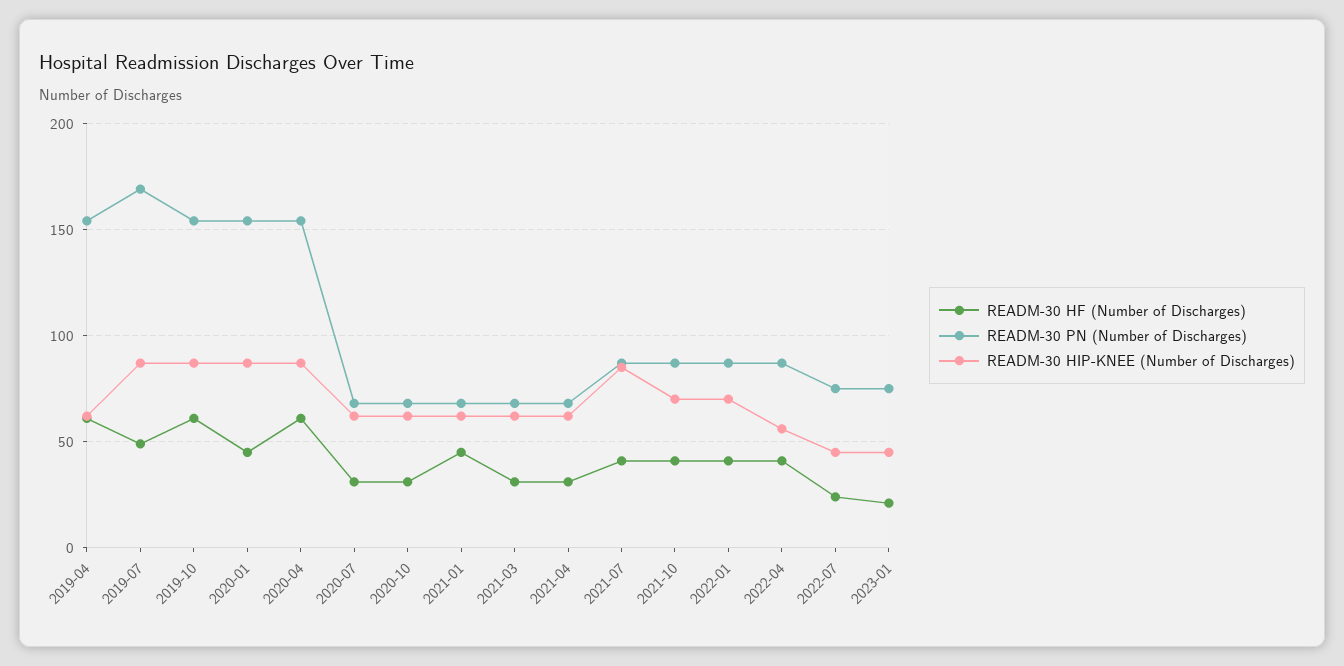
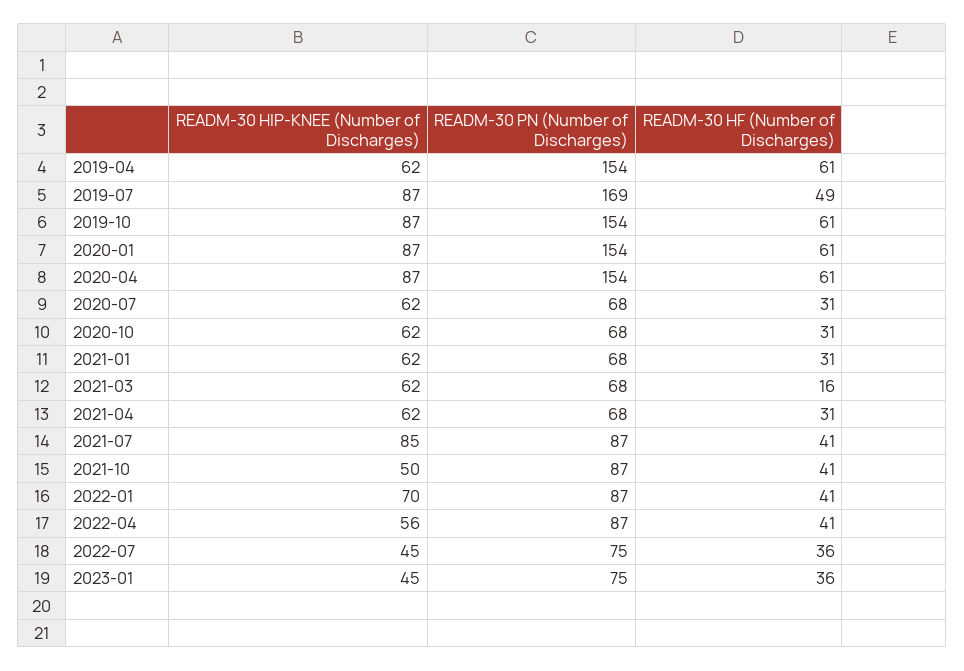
  {
    "READM-30 HF (Number of Discharges)": {
      "2019-04": 61,
      "2019-07": 49,
      "2019-10": 61,
-     "2020-01": 45,
+     "2020-01": 61,
      "2020-04": 61,
      "2020-07": 31,
      "2020-10": 31,
-     "2021-01": 45,
+     "2021-01": 31,
-     "2021-03": 30,
+     "2021-03": 16,
      "2021-04": 31,
      "2021-07": 41,
      "2021-10": 41,
      "2022-01": 41,
      "2022-04": 41,
-     "2022-07": 25,
+     "2022-07": 36,
-     "2023-01": 20
+     "2023-01": 36
    },
    "READM-30 PN (Number of Discharges)": {
      "2019-04": 154,
      "2019-07": 169,
      "2019-10": 154,
      "2020-01": 154,
      "2020-04": 154,
      "2020-07": 68,
      "2020-10": 68,
      "2021-01": 68,
      "2021-03": 68,
      "2021-04": 68,
      "2021-07": 87,
      "2021-10": 87,
      "2022-01": 87,
      "2022-04": 87,
      "2022-07": 75,
      "2023-01": 75
    },
    "READM-30 HIP-KNEE (Number of Discharges)": {
      "2019-04": 62,
      "2019-07": 87,
      "2019-10": 87,
      "2020-01": 87,
      "2020-04": 87,
      "2020-07": 62,
      "2020-10": 62,
      "2021-01": 62,
      "2021-03": 62,
      "2021-04": 62,
      "2021-07": 85,
-     "2021-10": 70,
+     "2021-10": 50,
      "2022-01": 70,
      "2022-04": 56,
      "2022-07": 45,
      "2023-01": 45
    }
  }

